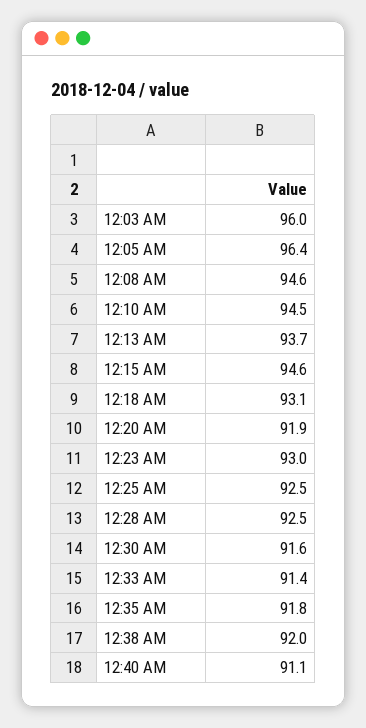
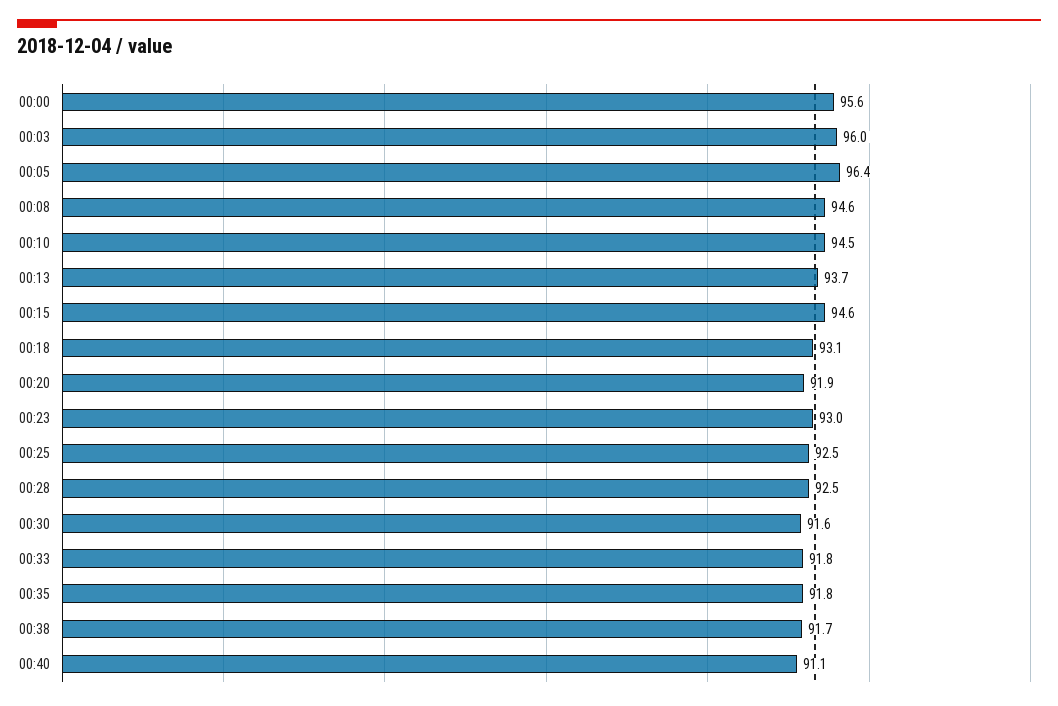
  {
    "12:03 AM": 96,
    "12:05 AM": 96.4,
    "12:08 AM": 94.6,
    "12:10 AM": 94.5,
    "12:13 AM": 93.7,
    "12:15 AM": 94.6,
    "12:18 AM": 93.1,
    "12:20 AM": 91.9,
    "12:23 AM": 93,
    "12:25 AM": 92.5,
    "12:28 AM": 92.5,
    "12:30 AM": 91.6,
-   "12:33 AM": 91.4,
+   "12:33 AM": 91.8,
    "12:35 AM": 91.8,
-   "12:38 AM": 92,
+   "12:38 AM": 91.7,
-   "12:40 AM": 91.1
+   "12:40 AM": 91.1,
+   "00:00": 95.6
  }

